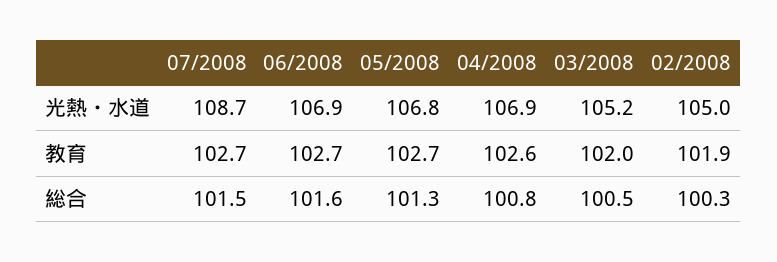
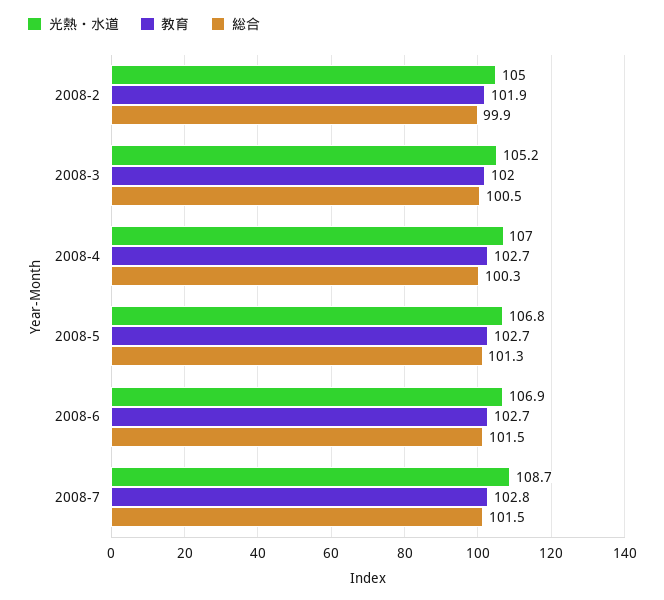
  {
    "光熱・水道": {
      "07/2008": 108.7,
      "06/2008": 106.9,
      "05/2008": 106.8,
-     "04/2008": 106.9,
+     "04/2008": 107,
      "03/2008": 105.2,
      "02/2008": 105
    },
    "教育": {
-     "07/2008": 102.7,
+     "07/2008": 102.8,
      "06/2008": 102.7,
      "05/2008": 102.7,
-     "04/2008": 102.6,
+     "04/2008": 102.7,
      "03/2008": 102,
      "02/2008": 101.9
    },
    "総合": {
      "07/2008": 101.5,
-     "06/2008": 101.6,
+     "06/2008": 101.5,
      "05/2008": 101.3,
-     "04/2008": 100.8,
+     "04/2008": 100.3,
      "03/2008": 100.5,
-     "02/2008": 100.3
+     "02/2008": 99.9
    }
  }

